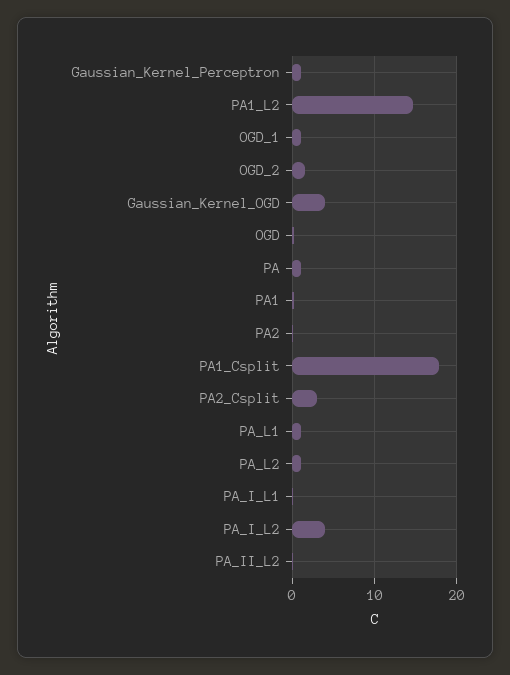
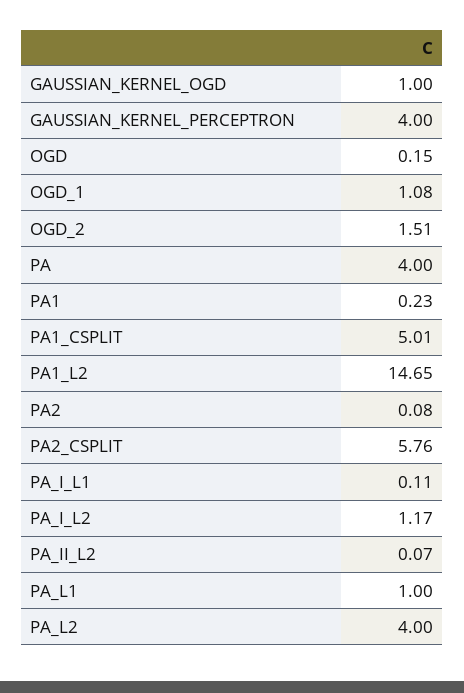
  {
-   "Gaussian_Kernel_Perceptron": 1,
+   "Gaussian_Kernel_Perceptron": 4,
    "PA1_L2": 14.65,
    "OGD_1": 1.08,
    "OGD_2": 1.51,
-   "Gaussian_Kernel_OGD": 4,
+   "Gaussian_Kernel_OGD": 1,
    "OGD": 0.15,
-   "PA": 1,
+   "PA": 4,
    "PA1": 0.23,
    "PA2": 0.08,
-   "PA1_Csplit": 18,
+   "PA1_Csplit": 5.01,
-   "PA2_Csplit": 3,
+   "PA2_Csplit": 5.76,
    "PA_L1": 1,
-   "PA_L2": 1,
+   "PA_L2": 4,
    "PA_I_L1": 0.11,
-   "PA_I_L2": 4,
+   "PA_I_L2": 1.17,
    "PA_II_L2": 0.07
  }

